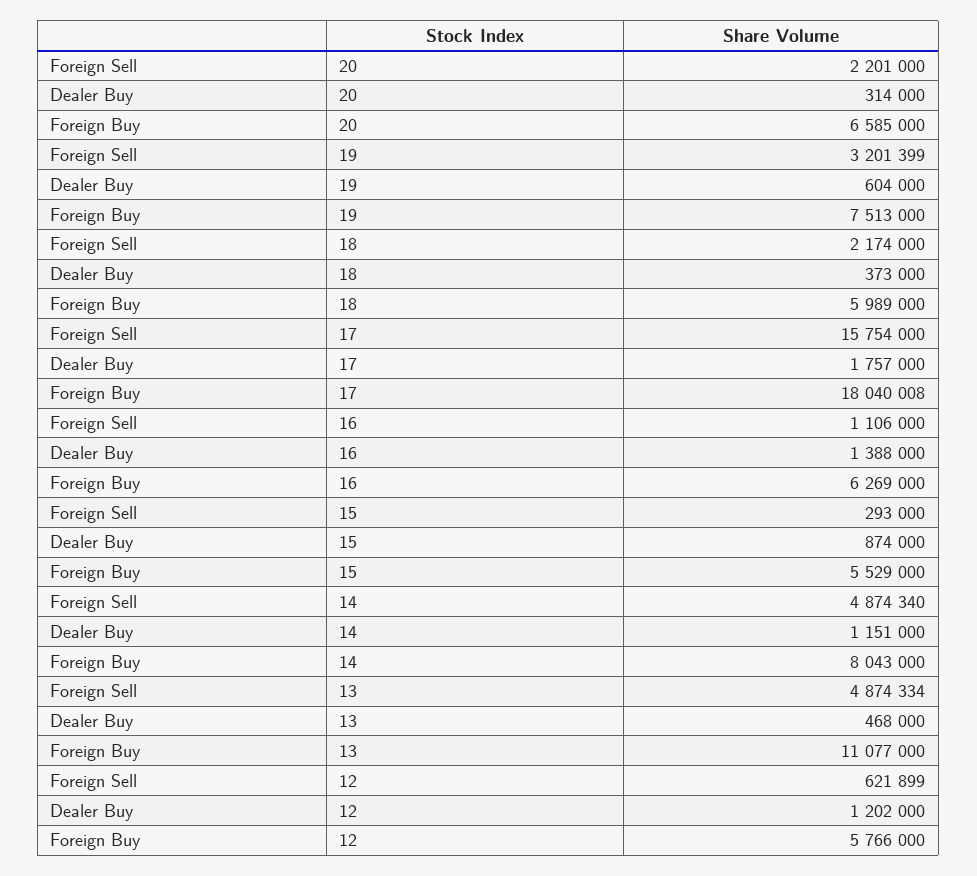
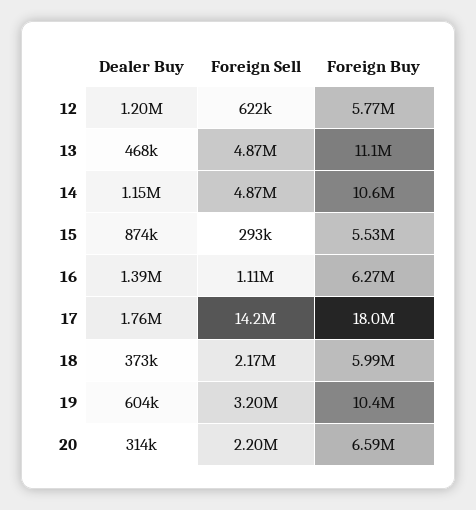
  {
    "Foreign Sell": {
      "20": 2201000,
      "19": 3201399,
      "18": 2174000,
-     "17": 15754000,
+     "17": 14200000,
      "16": 1106000,
      "15": 293000,
      "14": 4874340,
      "13": 4874334,
      "12": 621899
    },
    "Dealer Buy": {
      "20": 314000,
      "19": 604000,
      "18": 373000,
      "17": 1757000,
      "16": 1388000,
      "15": 874000,
      "14": 1151000,
      "13": 468000,
      "12": 1202000
    },
    "Foreign Buy": {
      "20": 6585000,
-     "19": 7513000,
+     "19": 10400000,
      "18": 5989000,
      "17": 18040008,
      "16": 6269000,
      "15": 5529000,
-     "14": 8043000,
+     "14": 10600000,
      "13": 11077000,
      "12": 5766000
    }
  }

